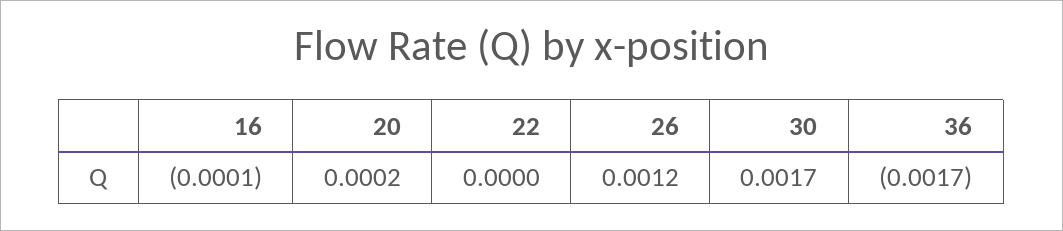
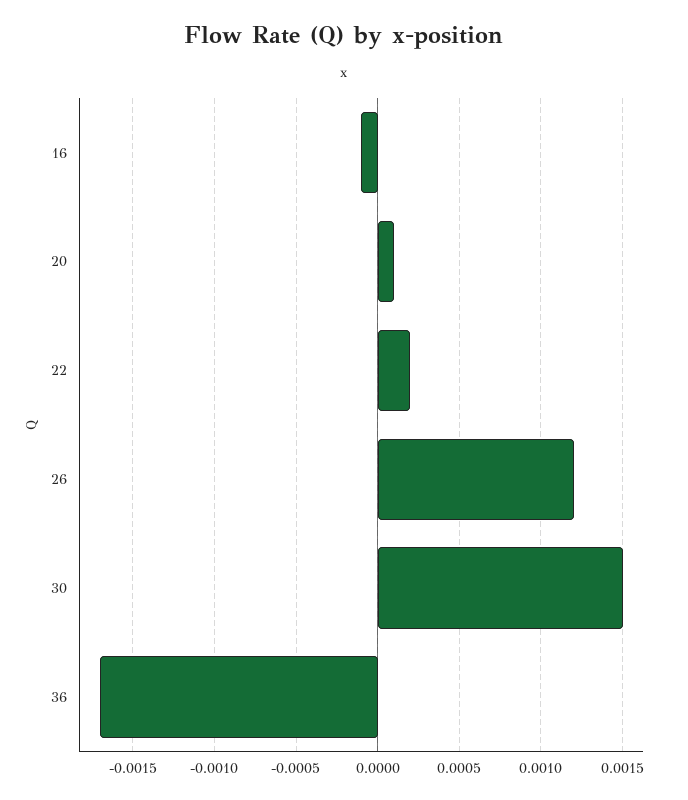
  {
    "16": -0.0001,
-   "20": 0.0002,
+   "20": 0.0001,
-   "22": 0,
+   "22": 0.0002,
    "26": 0.0012,
-   "30": 0.0017,
+   "30": 0.0015,
    "36": -0.0017
  }

